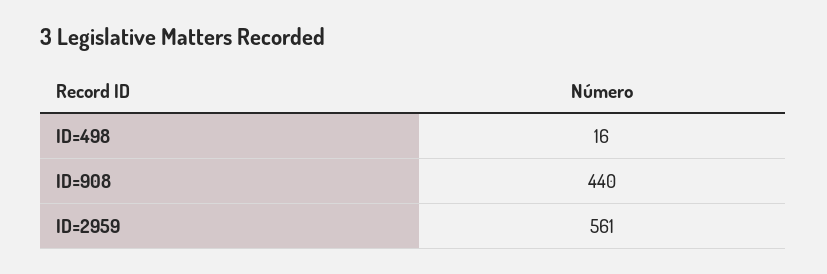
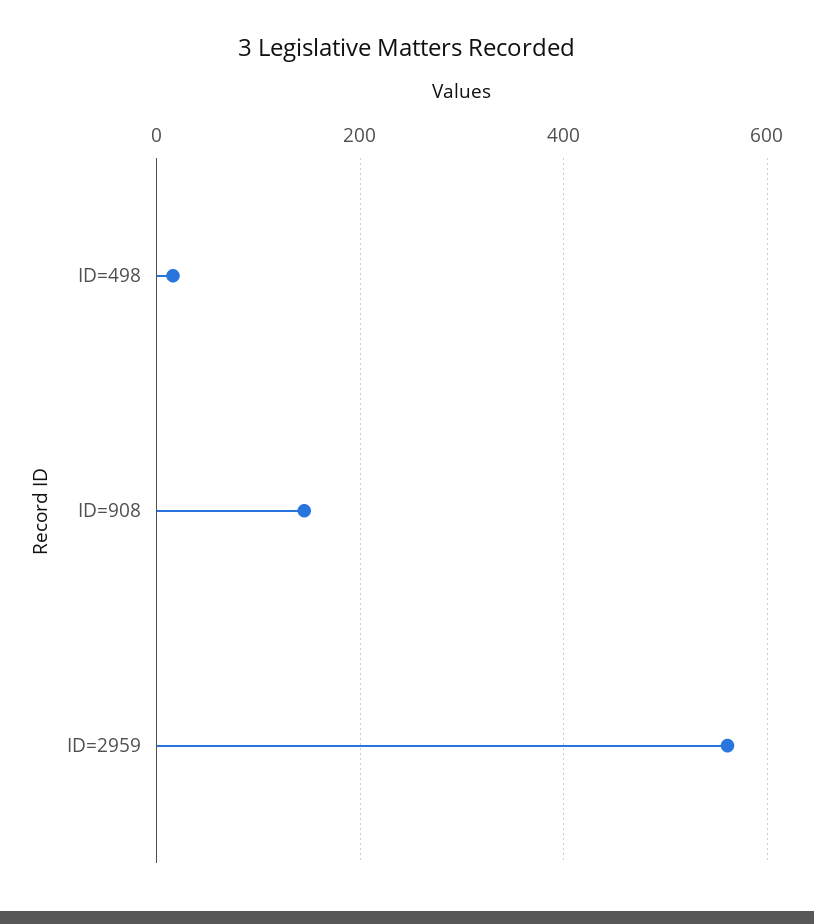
  {
    "ID=498": 16,
-   "ID=908": 440,
+   "ID=908": 140,
    "ID=2959": 561
  }

